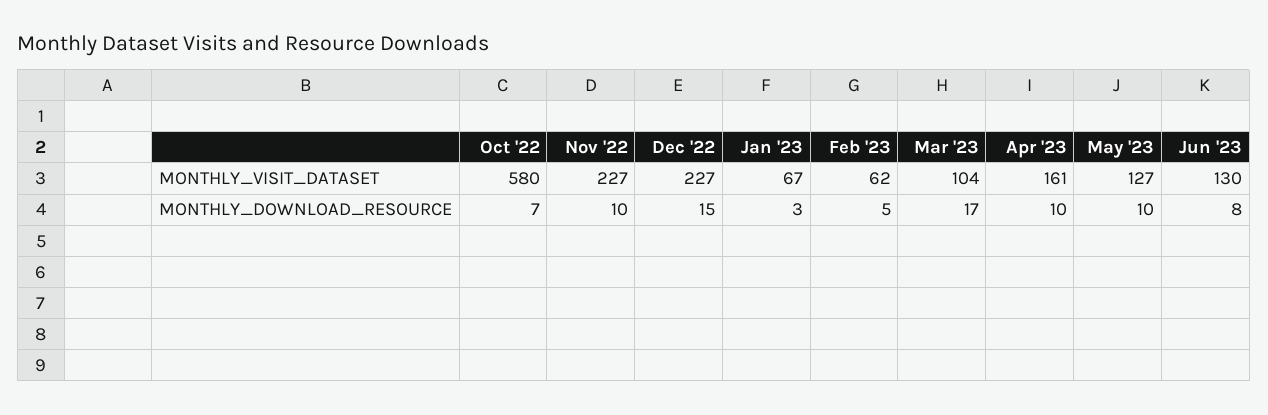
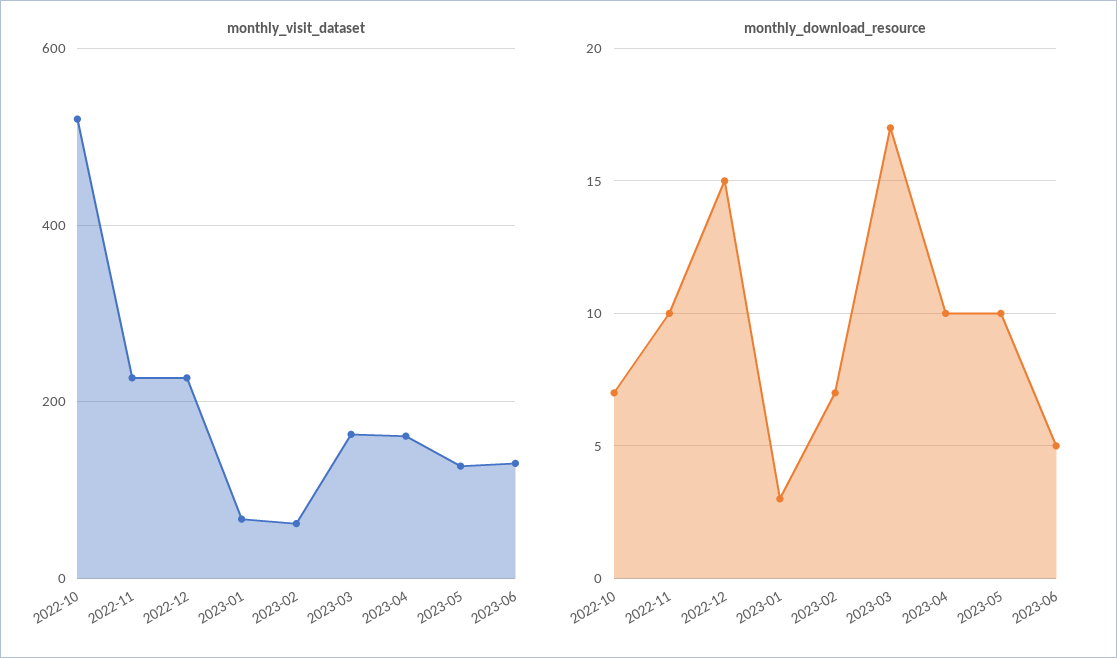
  {
    "MONTHLY_VISIT_DATASET": {
-     "Oct '22": 580,
+     "Oct '22": 520,
      "Nov '22": 227,
      "Dec '22": 227,
      "Jan '23": 67,
      "Feb '23": 62,
-     "Mar '23": 104,
+     "Mar '23": 160,
      "Apr '23": 161,
      "May '23": 127,
      "Jun '23": 130
    },
    "MONTHLY_DOWNLOAD_RESOURCE": {
      "Oct '22": 7,
      "Nov '22": 10,
      "Dec '22": 15,
      "Jan '23": 3,
-     "Feb '23": 5,
+     "Feb '23": 7,
      "Mar '23": 17,
      "Apr '23": 10,
      "May '23": 10,
-     "Jun '23": 8
+     "Jun '23": 5
    }
  }

